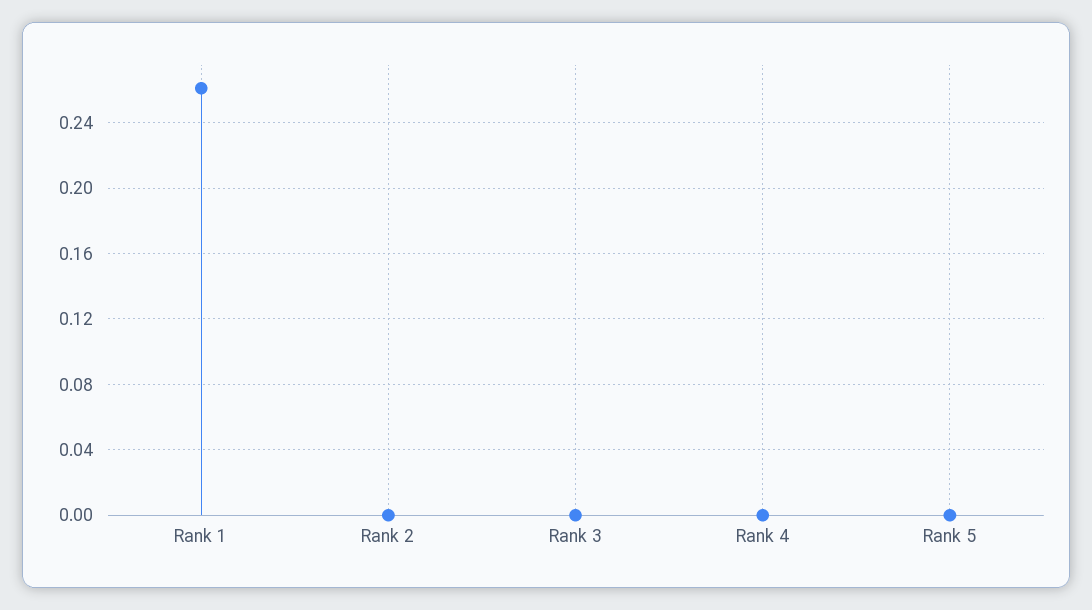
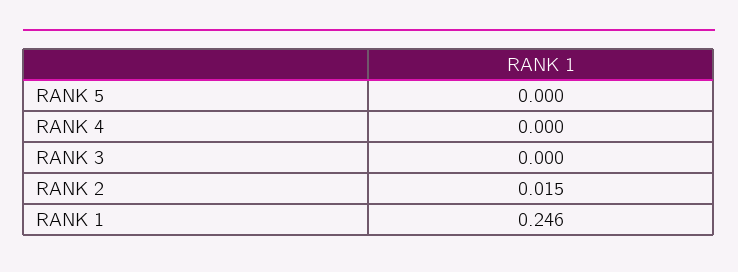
  {
-   "Rank 1": 0.26,
+   "Rank 1": 0.246,
-   "Rank 2": 0,
+   "Rank 2": 0.015,
    "Rank 3": 0,
    "Rank 4": 0,
    "Rank 5": 0
  }

